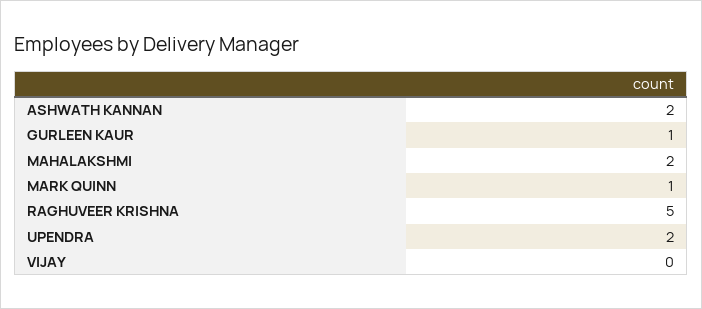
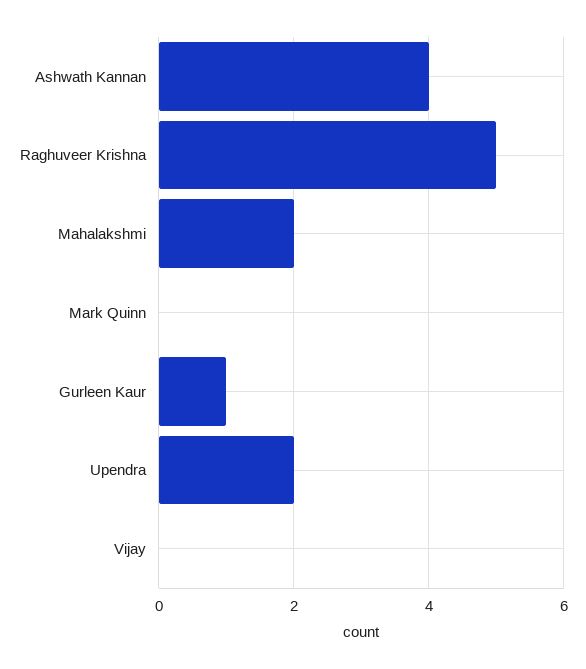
  {
-   "ASHWATH KANNAN": 2,
+   "ASHWATH KANNAN": 4,
    "GURLEEN KAUR": 1,
    "MAHALAKSHMI": 2,
-   "MARK QUINN": 1,
+   "MARK QUINN": 0,
    "RAGHUVEER KRISHNA": 5,
    "UPENDRA": 2,
    "VIJAY": 0
  }

